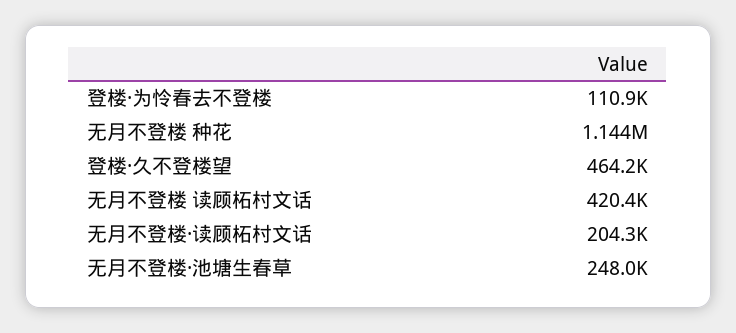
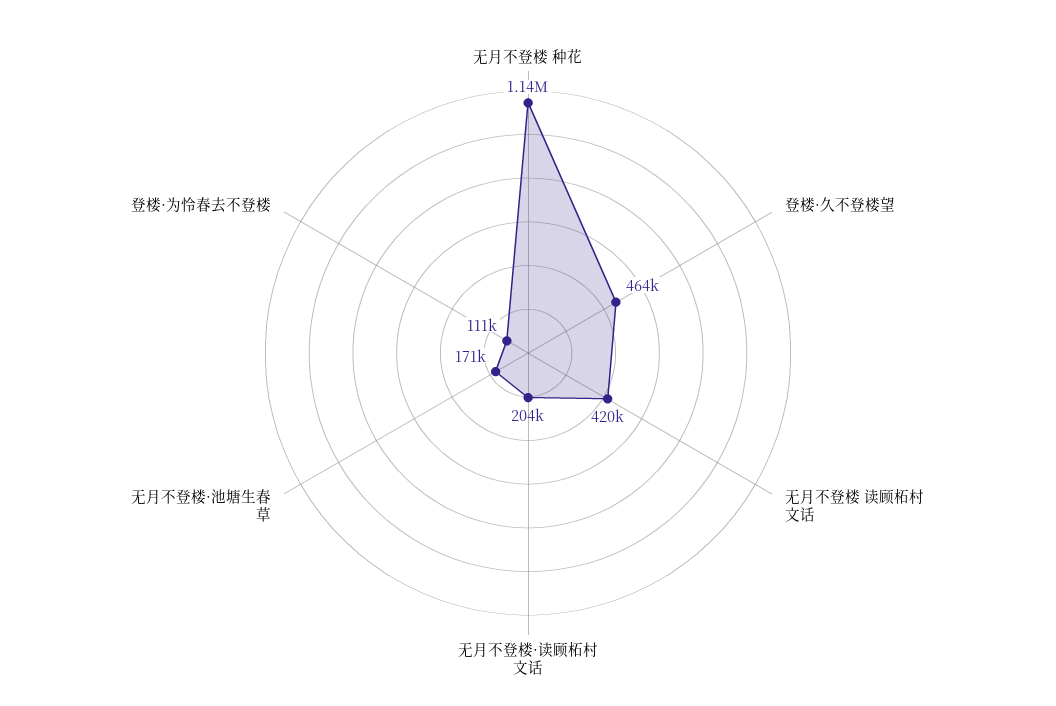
  {
    "登楼·为怜春去不登楼": 110900,
    "无月不登楼 种花": 1144000,
    "登楼·久不登楼望": 464200,
    "无月不登楼 读顾柘村文话": 420400,
    "无月不登楼·读顾柘村文话": 204300,
-   "无月不登楼·池塘生春草": 248000
+   "无月不登楼·池塘生春草": 171000
  }

